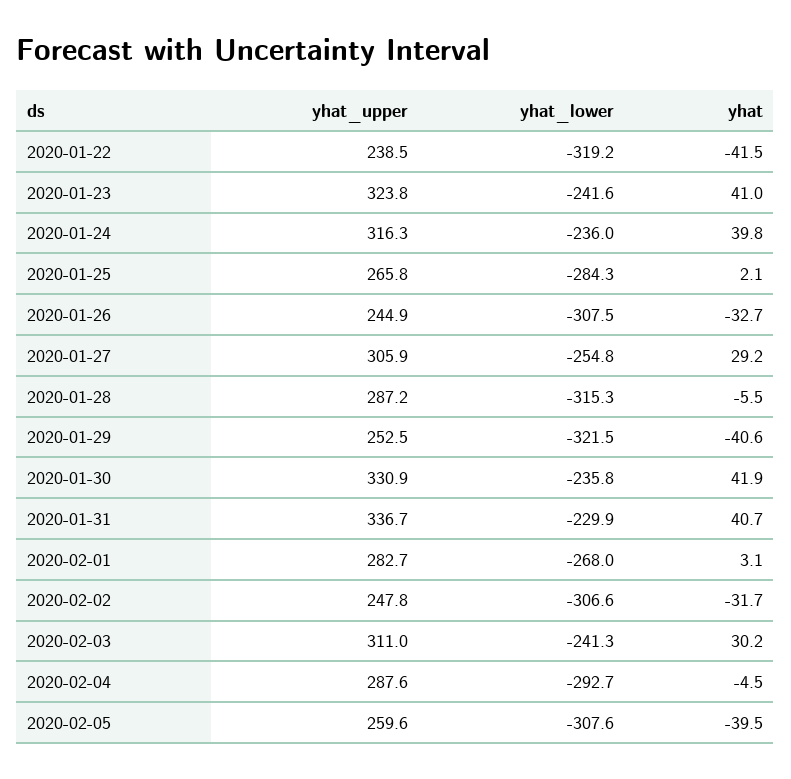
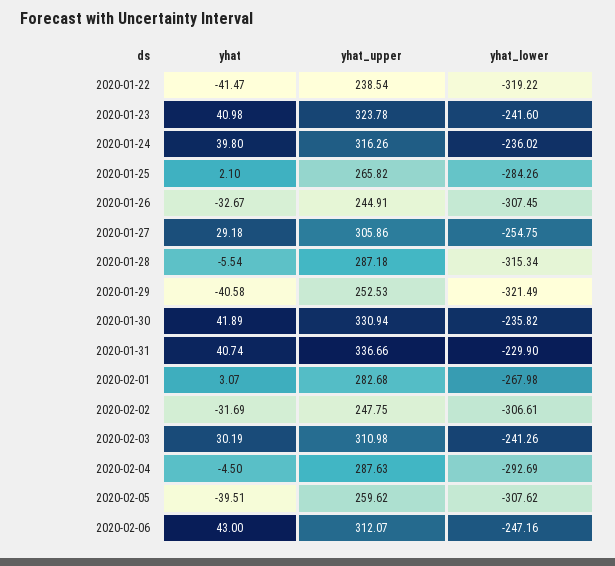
  {
    "yhat_upper": {
      "2020-01-22": 238.54,
      "2020-01-23": 323.78,
      "2020-01-24": 316.26,
      "2020-01-25": 265.82,
      "2020-01-26": 244.91,
      "2020-01-27": 305.86,
      "2020-01-28": 287.18,
      "2020-01-29": 252.53,
      "2020-01-30": 330.94,
      "2020-01-31": 336.66,
      "2020-02-01": 282.68,
      "2020-02-02": 247.75,
      "2020-02-03": 310.98,
      "2020-02-04": 287.63,
-     "2020-02-05": 259.62
+     "2020-02-05": 259.62,
+     "2020-02-06": 312.07
    },
    "yhat_lower": {
      "2020-01-22": -319.22,
      "2020-01-23": -241.6,
      "2020-01-24": -236.02,
      "2020-01-25": -284.26,
      "2020-01-26": -307.45,
      "2020-01-27": -254.75,
      "2020-01-28": -315.34,
      "2020-01-29": -321.49,
      "2020-01-30": -235.82,
      "2020-01-31": -229.9,
      "2020-02-01": -267.98,
      "2020-02-02": -306.61,
      "2020-02-03": -241.26,
      "2020-02-04": -292.69,
-     "2020-02-05": -307.62
+     "2020-02-05": -307.62,
+     "2020-02-06": -247.16
    },
    "yhat": {
      "2020-01-22": -41.47,
      "2020-01-23": 40.98,
      "2020-01-24": 39.8,
      "2020-01-25": 2.1,
      "2020-01-26": -32.67,
      "2020-01-27": 29.18,
      "2020-01-28": -5.54,
      "2020-01-29": -40.58,
      "2020-01-30": 41.89,
      "2020-01-31": 40.74,
      "2020-02-01": 3.07,
      "2020-02-02": -31.69,
      "2020-02-03": 30.19,
      "2020-02-04": -4.5,
-     "2020-02-05": -39.51
+     "2020-02-05": -39.51,
+     "2020-02-06": 43
    }
  }

